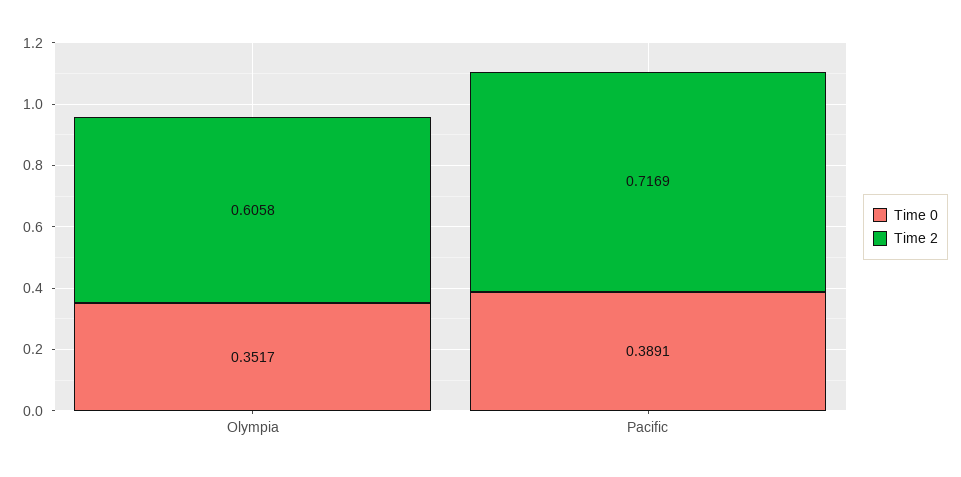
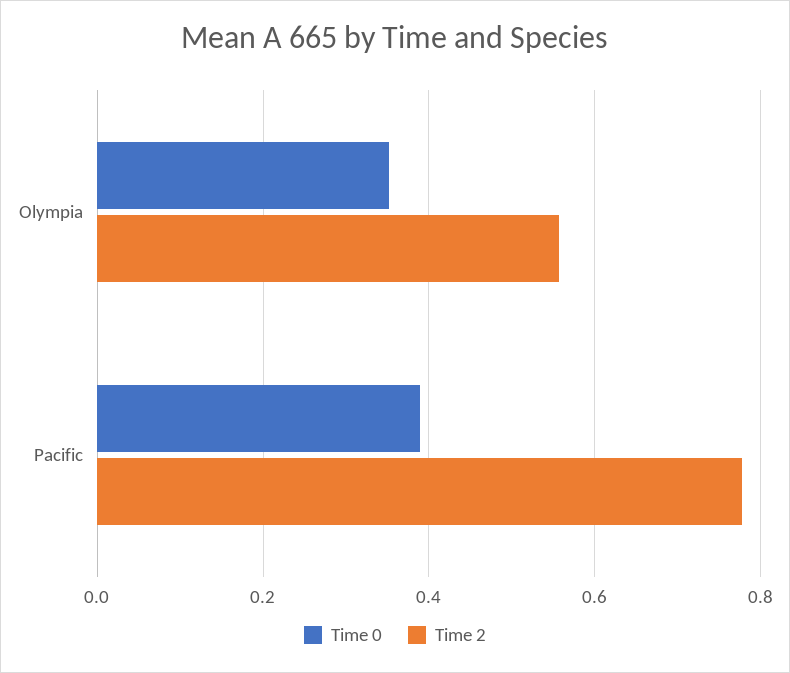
  {
    "Time 0": {
      "Olympia": 0.3517,
      "Pacific": 0.3891
    },
    "Time 2": {
-     "Olympia": 0.6058,
+     "Olympia": 0.56,
-     "Pacific": 0.7169
+     "Pacific": 0.78
    }
  }

